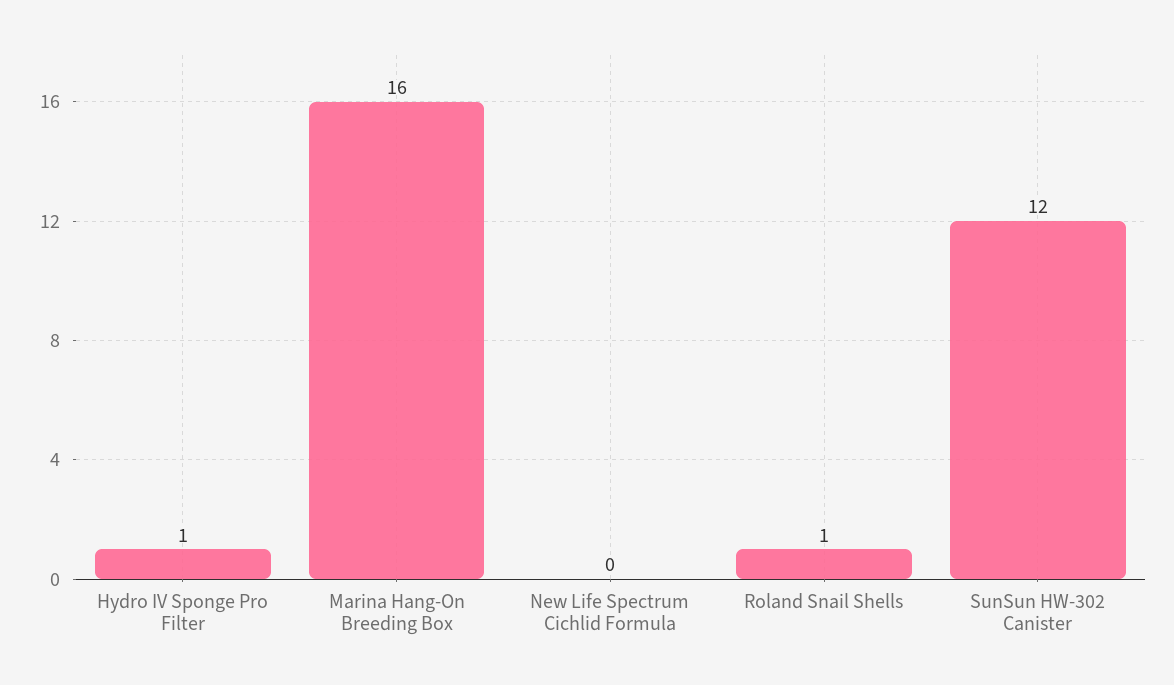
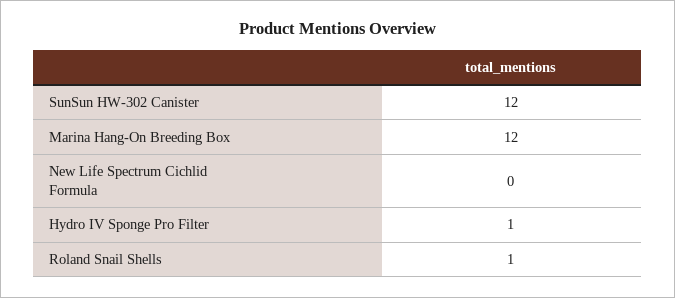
  {
    "Hydro IV Sponge Pro Filter": 1,
-   "Marina Hang-On Breeding Box": 16,
+   "Marina Hang-On Breeding Box": 12,
    "New Life Spectrum Cichlid Formula": 0,
    "Roland Snail Shells": 1,
    "SunSun HW-302 Canister": 12
  }

